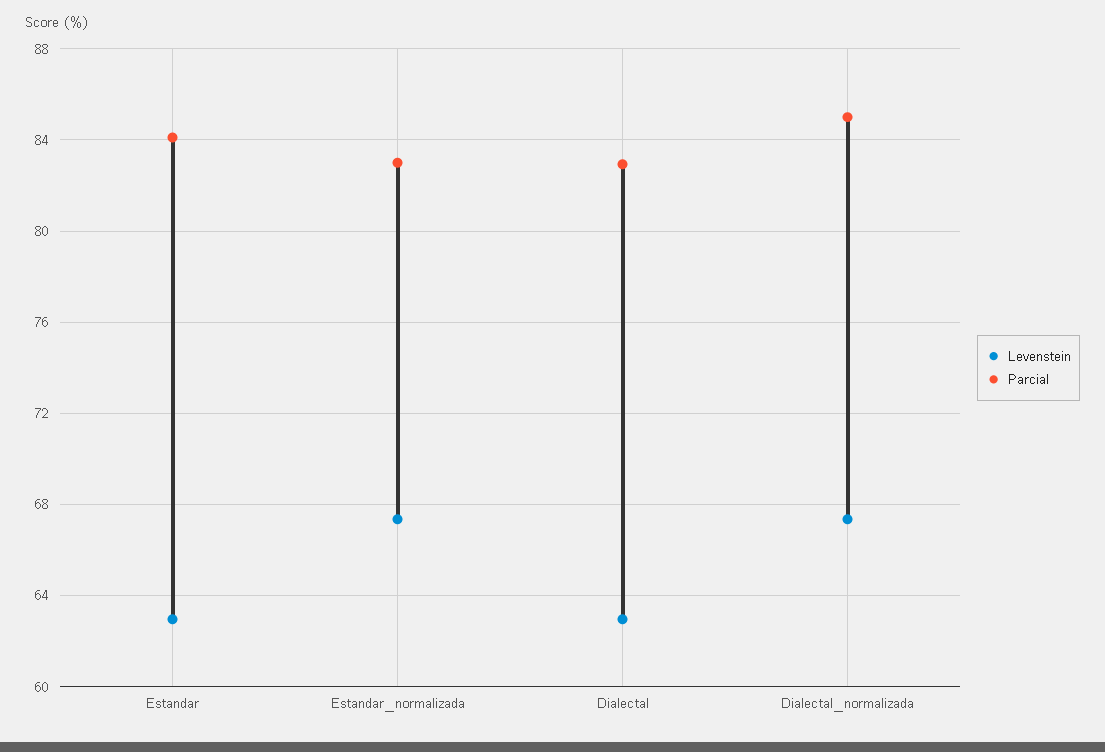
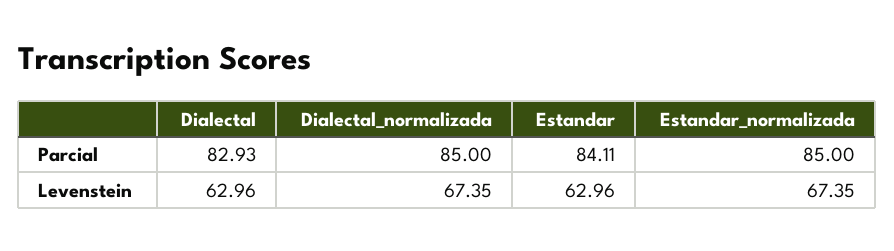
  {
    "Levenstein": {
      "Estandar": 62.96,
      "Estandar_normalizada": 67.35,
      "Dialectal": 62.96,
      "Dialectal_normalizada": 67.35
    },
    "Parcial": {
      "Estandar": 84.11,
-     "Estandar_normalizada": 83,
+     "Estandar_normalizada": 85,
      "Dialectal": 82.93,
      "Dialectal_normalizada": 85
    }
  }

